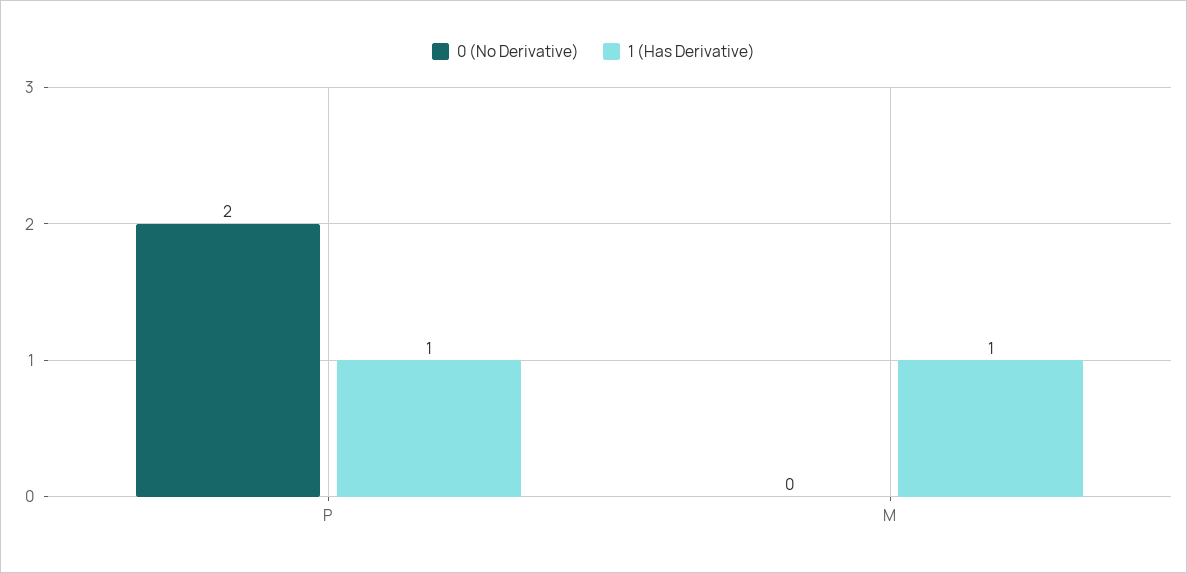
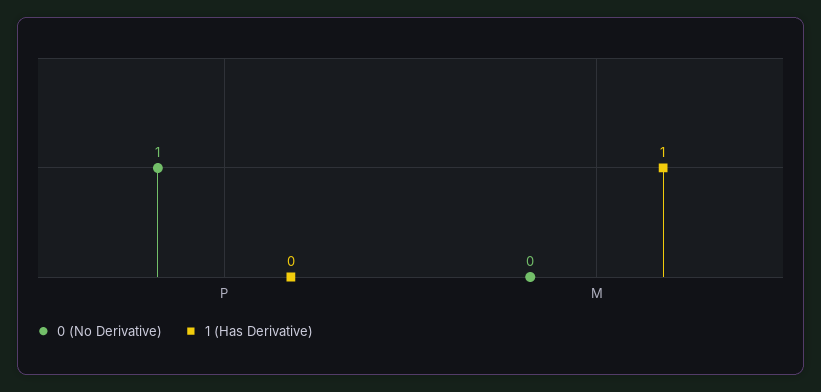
  {
    "0 (No Derivative)": {
-     "P": 2,
+     "P": 1,
      "M": 0
    },
    "1 (Has Derivative)": {
-     "P": 1,
+     "P": 0,
      "M": 1
    }
  }

